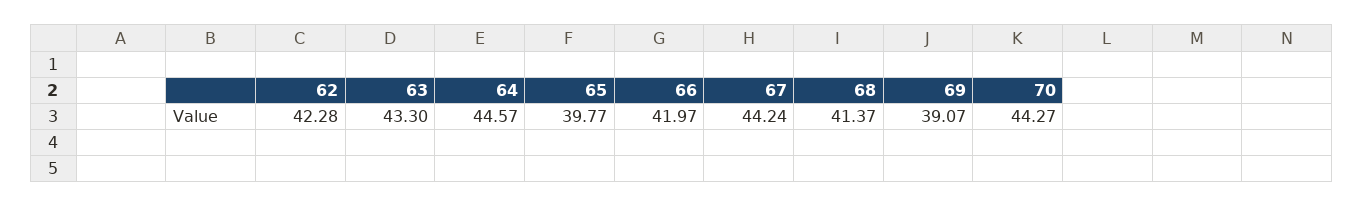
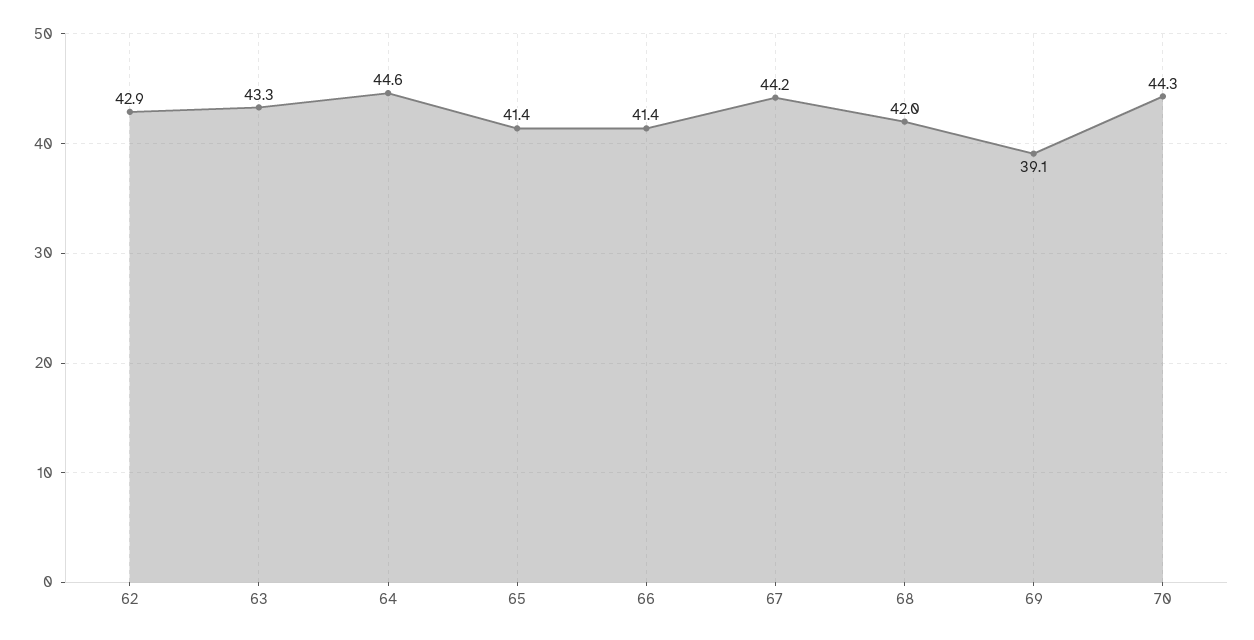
  {
-   "62": 42.28,
+   "62": 42.9,
    "63": 43.3,
    "64": 44.57,
-   "65": 39.77,
+   "65": 41.4,
-   "66": 41.97,
+   "66": 41.4,
    "67": 44.24,
-   "68": 41.37,
+   "68": 42,
    "69": 39.07,
    "70": 44.27
  }

